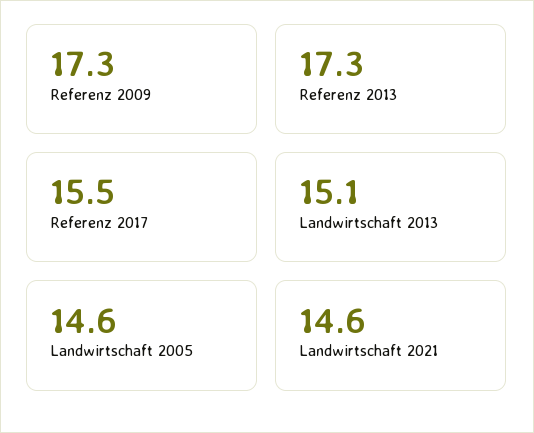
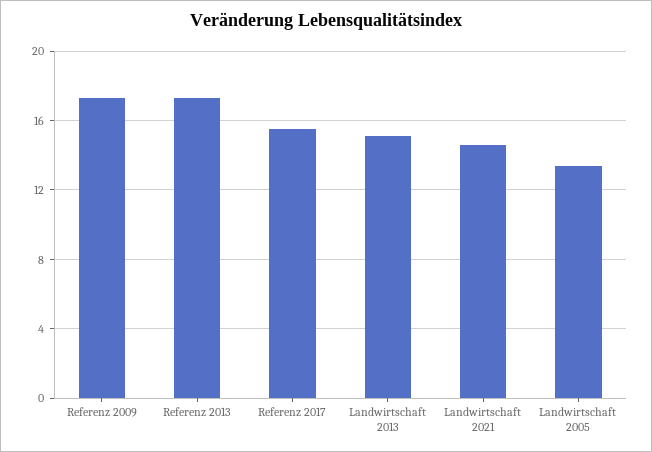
  {
    "Referenz 2009": 17.3,
    "Referenz 2013": 17.3,
    "Referenz 2017": 15.5,
    "Landwirtschaft 2013": 15.1,
-   "Landwirtschaft 2005": 14.6,
+   "Landwirtschaft 2005": 13.5,
    "Landwirtschaft 2021": 14.6
  }

